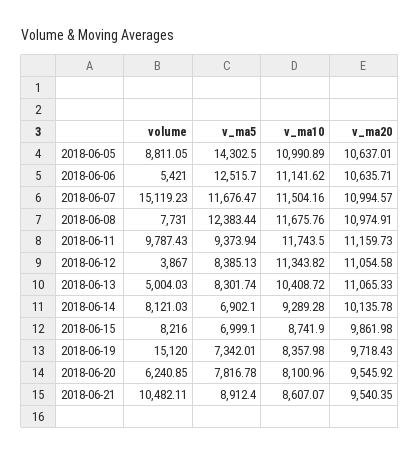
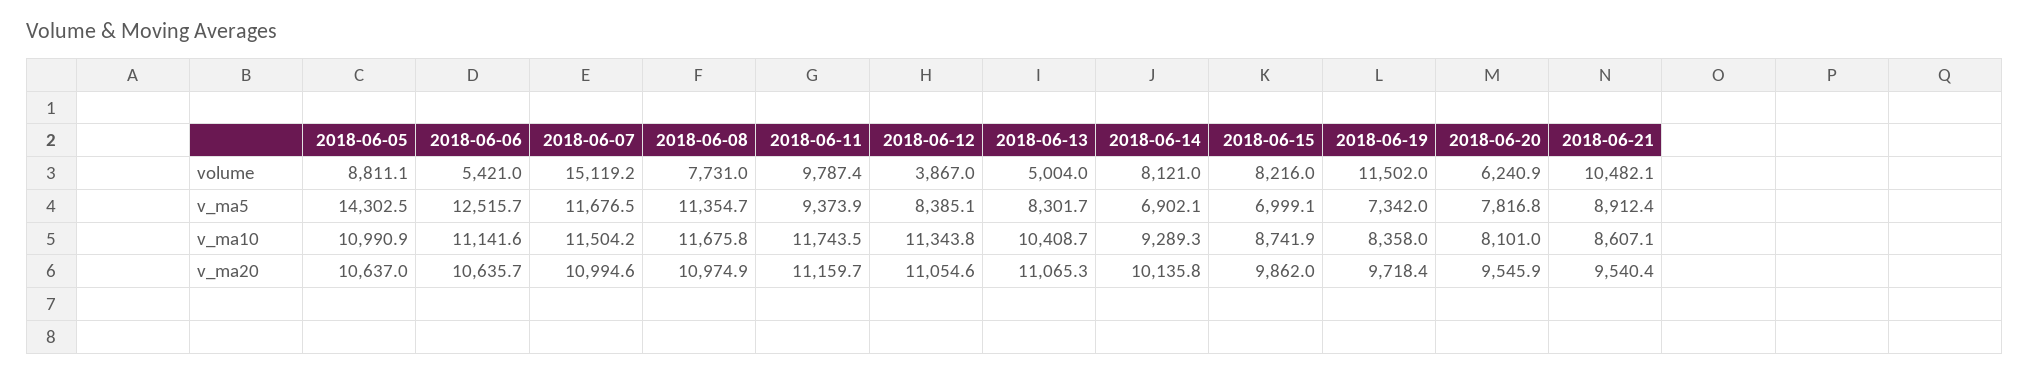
  {
    "volume": {
      "2018-06-05": 8811.05,
      "2018-06-06": 5421,
      "2018-06-07": 15119.23,
      "2018-06-08": 7731,
      "2018-06-11": 9787.43,
      "2018-06-12": 3867,
      "2018-06-13": 5004.03,
      "2018-06-14": 8121.03,
      "2018-06-15": 8216,
-     "2018-06-19": 15120,
+     "2018-06-19": 11502,
      "2018-06-20": 6240.85,
      "2018-06-21": 10482.11
    },
    "v_ma5": {
      "2018-06-05": 14302.5,
      "2018-06-06": 12515.7,
      "2018-06-07": 11676.47,
-     "2018-06-08": 12383.44,
+     "2018-06-08": 11354.7,
      "2018-06-11": 9373.94,
      "2018-06-12": 8385.13,
      "2018-06-13": 8301.74,
      "2018-06-14": 6902.1,
      "2018-06-15": 6999.1,
      "2018-06-19": 7342.01,
      "2018-06-20": 7816.78,
      "2018-06-21": 8912.4
    },
    "v_ma10": {
      "2018-06-05": 10990.89,
      "2018-06-06": 11141.62,
      "2018-06-07": 11504.16,
      "2018-06-08": 11675.76,
      "2018-06-11": 11743.5,
      "2018-06-12": 11343.82,
      "2018-06-13": 10408.72,
      "2018-06-14": 9289.28,
      "2018-06-15": 8741.9,
      "2018-06-19": 8357.98,
      "2018-06-20": 8100.96,
      "2018-06-21": 8607.07
    },
    "v_ma20": {
      "2018-06-05": 10637.01,
      "2018-06-06": 10635.71,
      "2018-06-07": 10994.57,
      "2018-06-08": 10974.91,
      "2018-06-11": 11159.73,
      "2018-06-12": 11054.58,
      "2018-06-13": 11065.33,
      "2018-06-14": 10135.78,
      "2018-06-15": 9861.98,
      "2018-06-19": 9718.43,
      "2018-06-20": 9545.92,
      "2018-06-21": 9540.35
    }
  }

